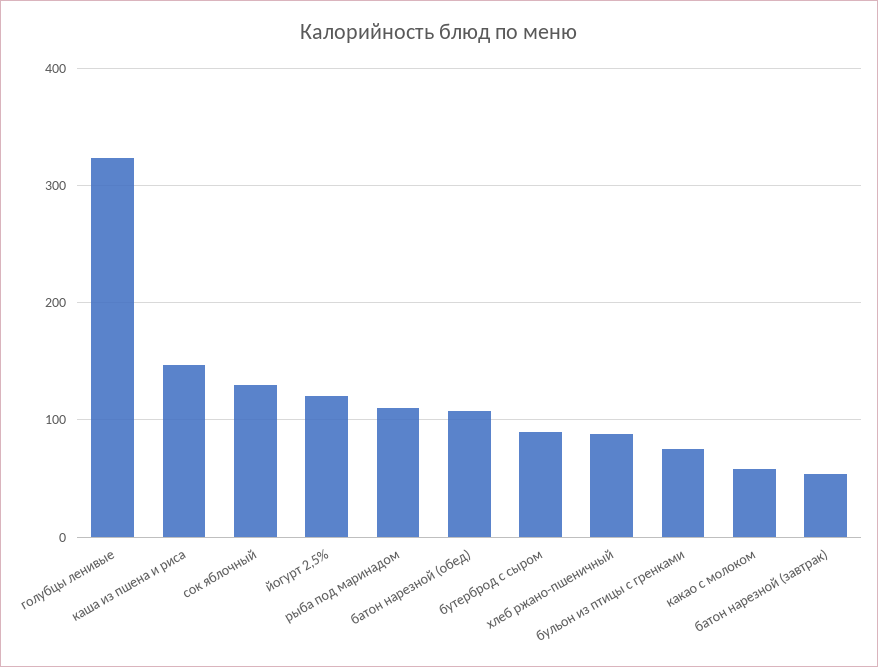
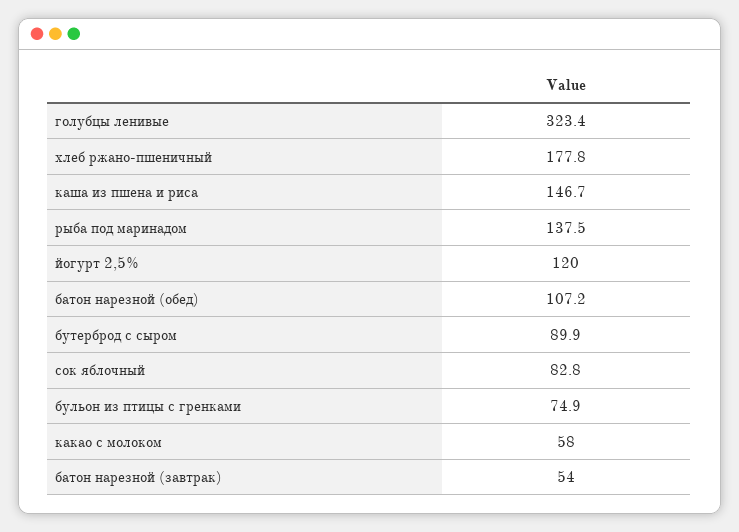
  {
    "голубцы ленивые": 323.4,
    "каша из пшена и риса": 146.7,
-   "сок яблочный": 130,
+   "сок яблочный": 82.8,
    "йогурт 2,5%": 120,
-   "рыба под маринадом": 110,
+   "рыба под маринадом": 137.5,
    "батон нарезной (обед)": 107.2,
    "бутерброд с сыром": 89.9,
-   "хлеб ржано-пшеничный": 90,
+   "хлеб ржано-пшеничный": 177.8,
    "бульон из птицы с гренками": 74.9,
    "какао с молоком": 58,
    "батон нарезной (завтрак)": 54
  }

